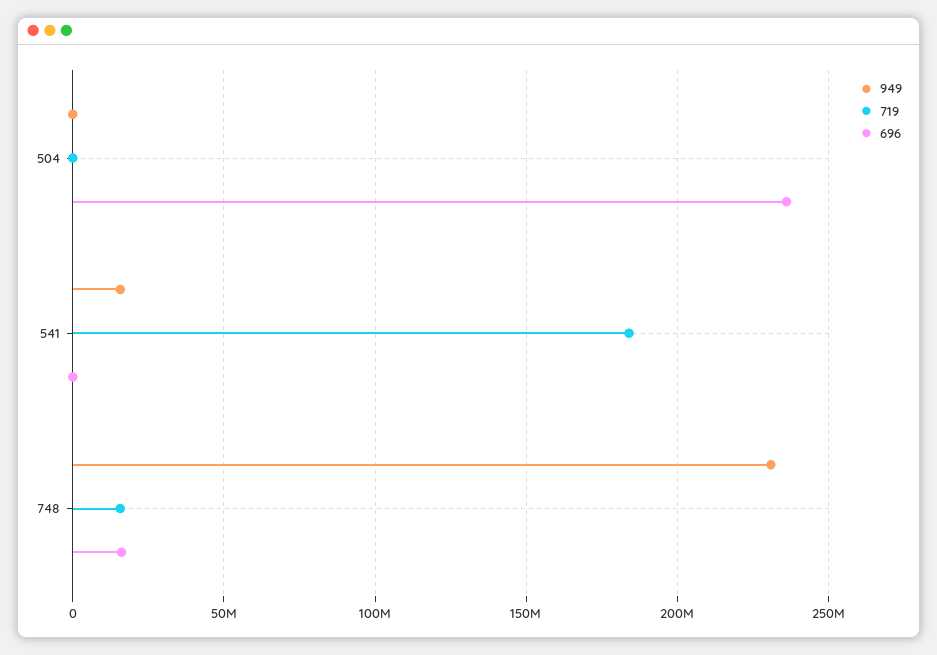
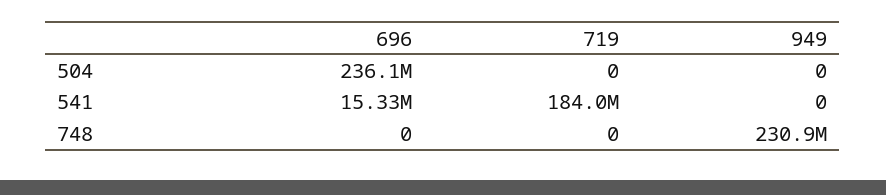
  {
    "949": {
      "504": 0,
-     "541": 15000000,
+     "541": 0,
      "748": 230900000
    },
    "719": {
      "504": 0,
      "541": 184000000,
-     "748": 15000000
+     "748": 0
    },
    "696": {
      "504": 236100000,
-     "541": 0,
+     "541": 15330000,
-     "748": 15000000
+     "748": 0
    }
  }

